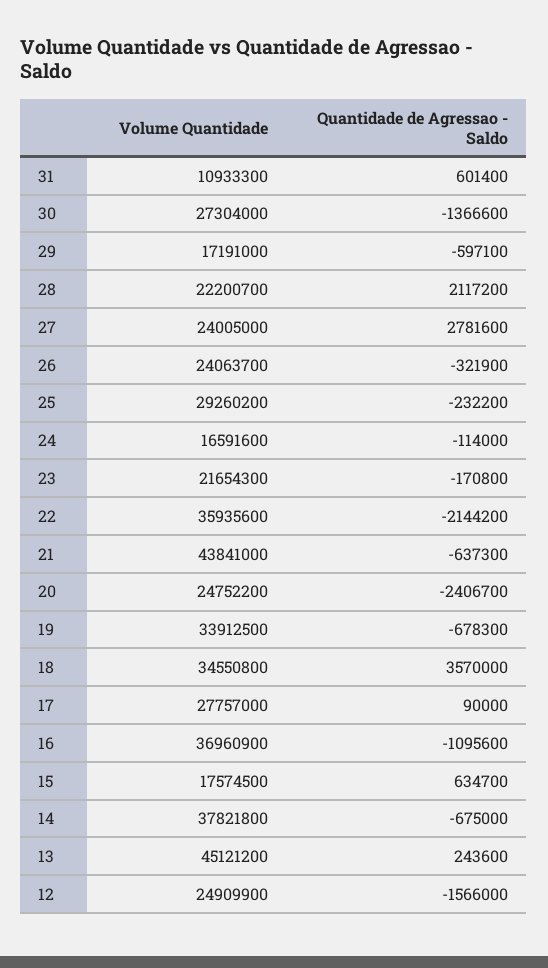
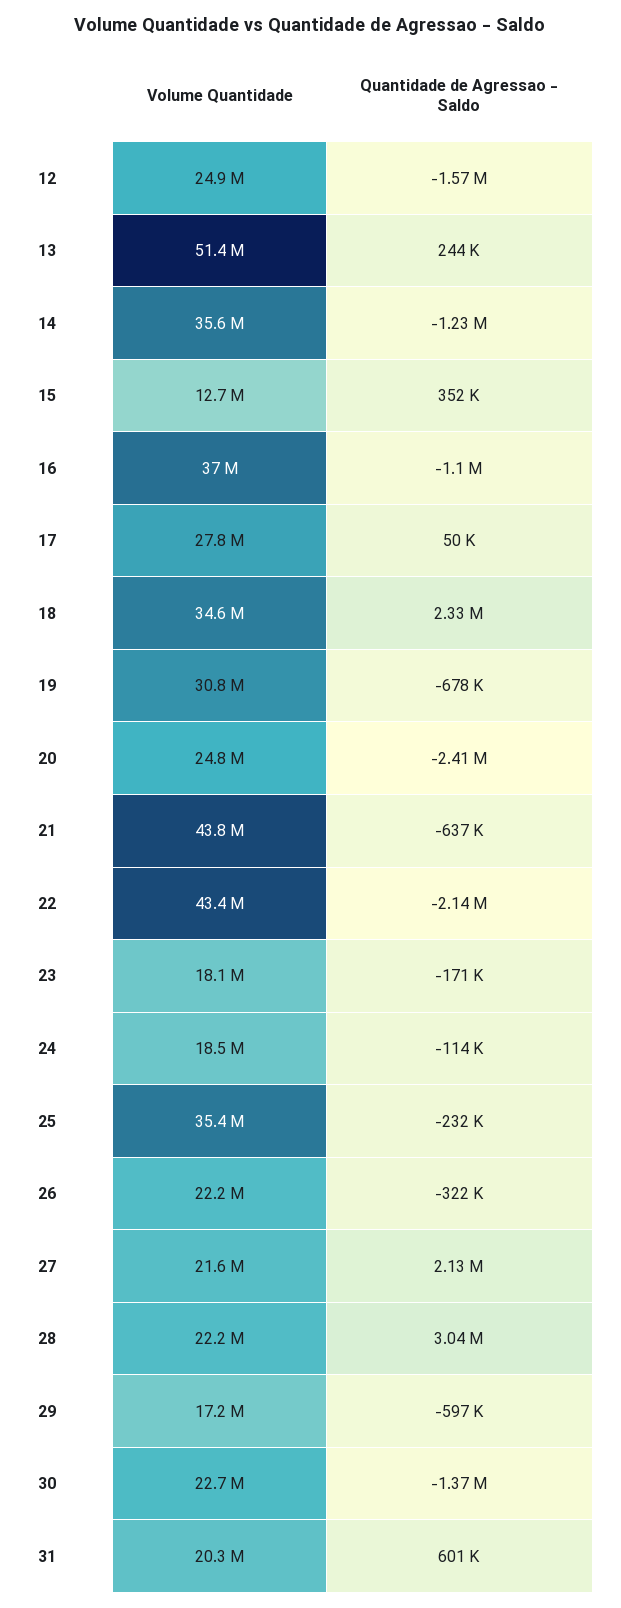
  {
    "Volume Quantidade": {
-     "31": 10933300,
+     "31": 20300000,
-     "30": 27304000,
+     "30": 22700000,
      "29": 17191000,
      "28": 22200700,
-     "27": 24005000,
+     "27": 21600000,
-     "26": 24063700,
+     "26": 22200000,
-     "25": 29260200,
+     "25": 35400000,
-     "24": 16591600,
+     "24": 18500000,
-     "23": 21654300,
+     "23": 18100000,
-     "22": 35935600,
+     "22": 43400000,
      "21": 43841000,
      "20": 24752200,
-     "19": 33912500,
+     "19": 30800000,
      "18": 34550800,
      "17": 27757000,
      "16": 36960900,
-     "15": 17574500,
+     "15": 12700000,
-     "14": 37821800,
+     "14": 35600000,
-     "13": 45121200,
+     "13": 51400000,
      "12": 24909900
    },
    "Quantidade de Agressao - Saldo": {
      "31": 601400,
      "30": -1366600,
      "29": -597100,
-     "28": 2117200,
+     "28": 3040000,
-     "27": 2781600,
+     "27": 2130000,
      "26": -321900,
      "25": -232200,
      "24": -114000,
      "23": -170800,
      "22": -2144200,
      "21": -637300,
      "20": -2406700,
      "19": -678300,
-     "18": 3570000,
+     "18": 2330000,
-     "17": 90000,
+     "17": 50000,
      "16": -1095600,
-     "15": 634700,
+     "15": 352000,
-     "14": -675000,
+     "14": -1230000,
      "13": 243600,
      "12": -1566000
    }
  }

